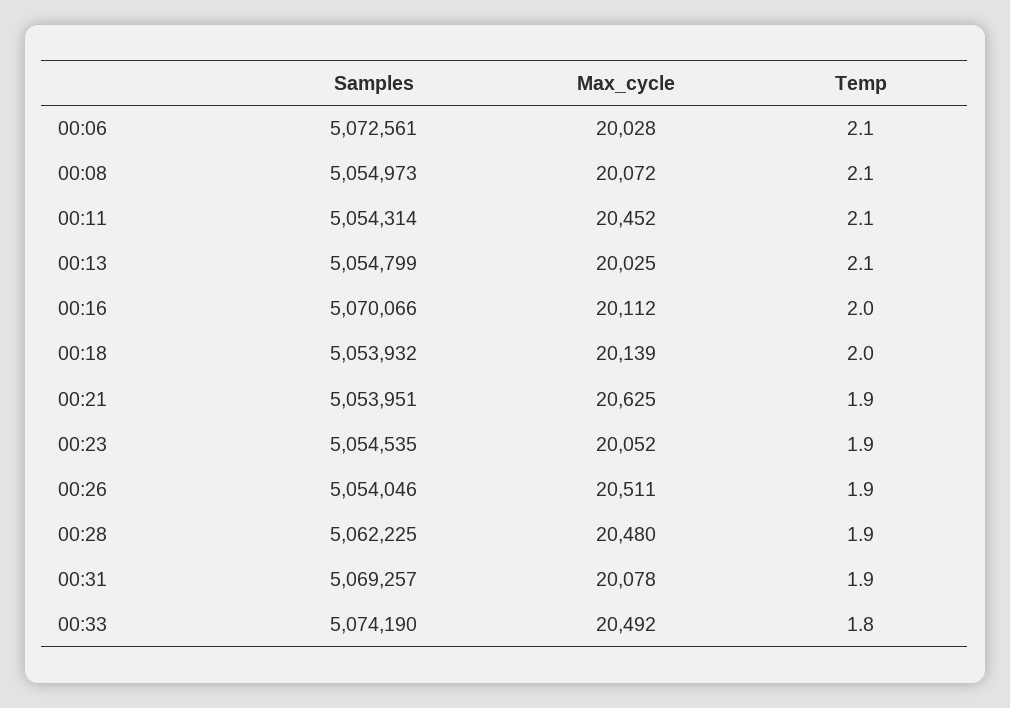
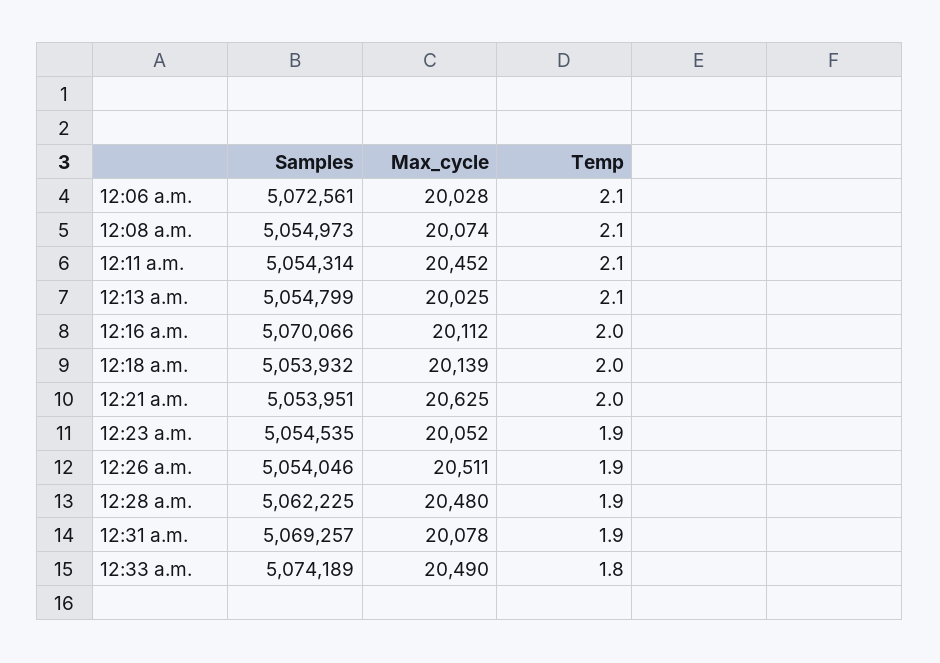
  {
    "Samples": {
      "00:06": 5072561,
      "00:08": 5054973,
      "00:11": 5054314,
      "00:13": 5054799,
      "00:16": 5070066,
      "00:18": 5053932,
      "00:21": 5053951,
      "00:23": 5054535,
      "00:26": 5054046,
      "00:28": 5062225,
      "00:31": 5069257,
-     "00:33": 5074190
+     "00:33": 5074189
    },
    "Max_cycle": {
      "00:06": 20028,
-     "00:08": 20072,
+     "00:08": 20074,
      "00:11": 20452,
      "00:13": 20025,
      "00:16": 20112,
      "00:18": 20139,
      "00:21": 20625,
      "00:23": 20052,
      "00:26": 20511,
      "00:28": 20480,
      "00:31": 20078,
-     "00:33": 20492
+     "00:33": 20490
    },
    "Temp": {
      "00:06": 2.1,
      "00:08": 2.1,
      "00:11": 2.1,
      "00:13": 2.1,
      "00:16": 2,
      "00:18": 2,
-     "00:21": 1.9,
+     "00:21": 2,
      "00:23": 1.9,
      "00:26": 1.9,
      "00:28": 1.9,
      "00:31": 1.9,
      "00:33": 1.8
    }
  }

